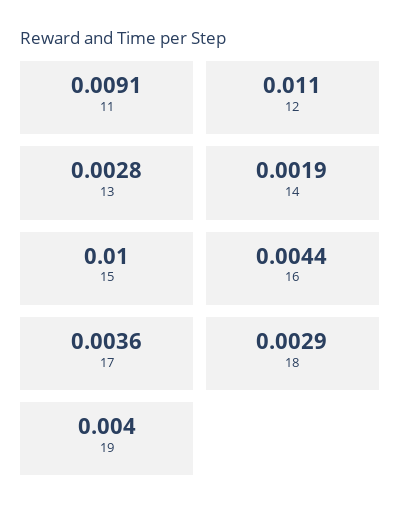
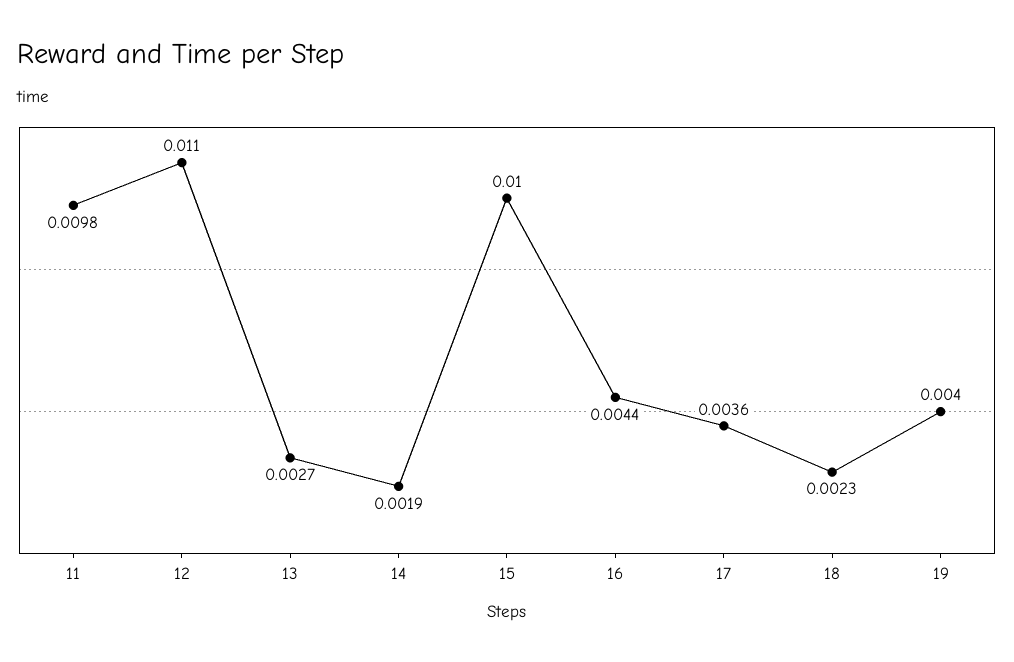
  {
-   "11": 0.0091,
+   "11": 0.0098,
    "12": 0.011,
-   "13": 0.0028,
+   "13": 0.0027,
    "14": 0.0019,
    "15": 0.01,
    "16": 0.0044,
    "17": 0.0036,
-   "18": 0.0029,
+   "18": 0.0023,
    "19": 0.004
  }

